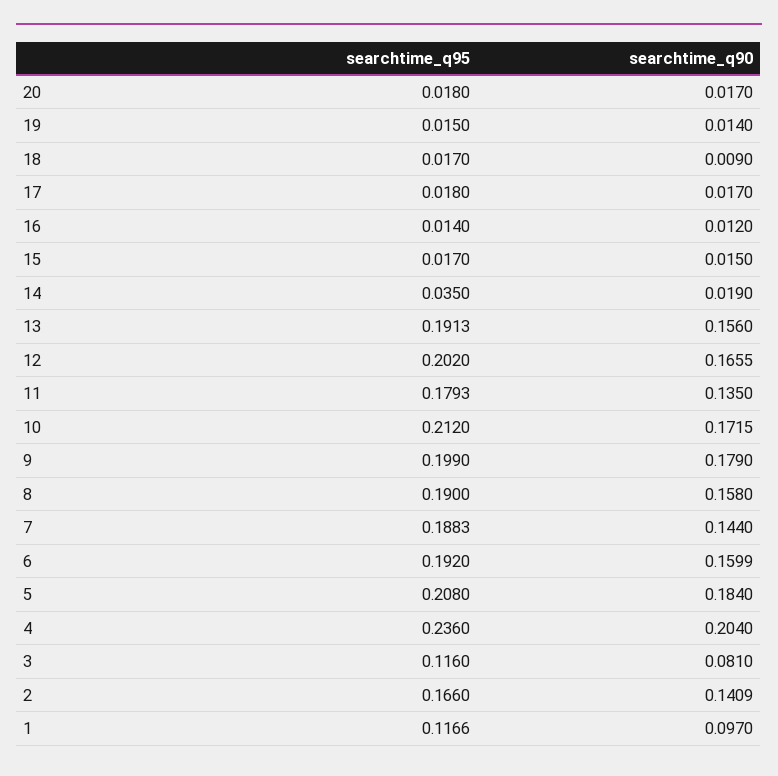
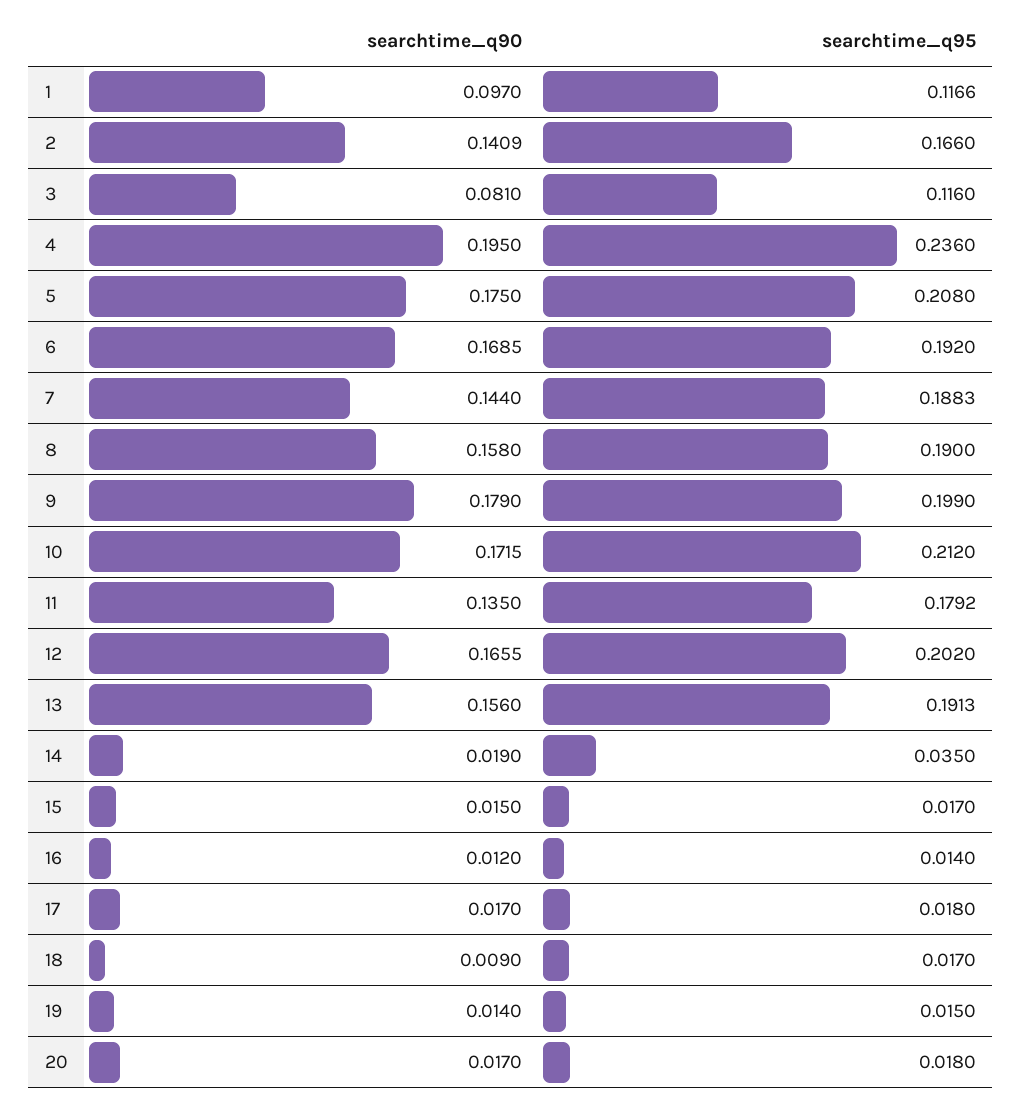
  {
    "searchtime_q95": {
      "20": 0.018,
      "19": 0.015,
      "18": 0.017,
      "17": 0.018,
      "16": 0.014,
      "15": 0.017,
      "14": 0.035,
      "13": 0.1913,
      "12": 0.202,
-     "11": 0.1793,
+     "11": 0.1792,
      "10": 0.212,
      "9": 0.199,
      "8": 0.19,
      "7": 0.1883,
      "6": 0.192,
      "5": 0.208,
      "4": 0.236,
      "3": 0.116,
      "2": 0.166,
      "1": 0.1166
    },
    "searchtime_q90": {
      "20": 0.017,
      "19": 0.014,
      "18": 0.009,
      "17": 0.017,
      "16": 0.012,
      "15": 0.015,
      "14": 0.019,
      "13": 0.156,
      "12": 0.1655,
      "11": 0.135,
      "10": 0.1715,
      "9": 0.179,
      "8": 0.158,
      "7": 0.144,
-     "6": 0.1599,
+     "6": 0.1685,
-     "5": 0.184,
+     "5": 0.175,
-     "4": 0.204,
+     "4": 0.195,
      "3": 0.081,
      "2": 0.1409,
      "1": 0.097
    }
  }

